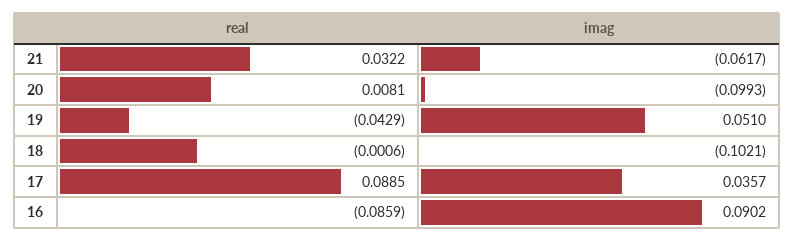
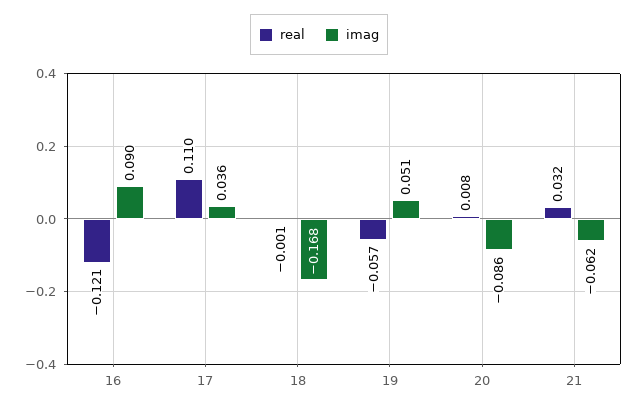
  {
    "real": {
      "21": 0.0322,
      "20": 0.0081,
-     "19": -0.0429,
+     "19": -0.057,
      "18": -0.0006,
-     "17": 0.0885,
+     "17": 0.11,
-     "16": -0.0859
+     "16": -0.121
    },
    "imag": {
      "21": -0.0617,
-     "20": -0.0993,
+     "20": -0.086,
      "19": 0.051,
-     "18": -0.1021,
+     "18": -0.168,
      "17": 0.0357,
      "16": 0.0902
    }
  }

